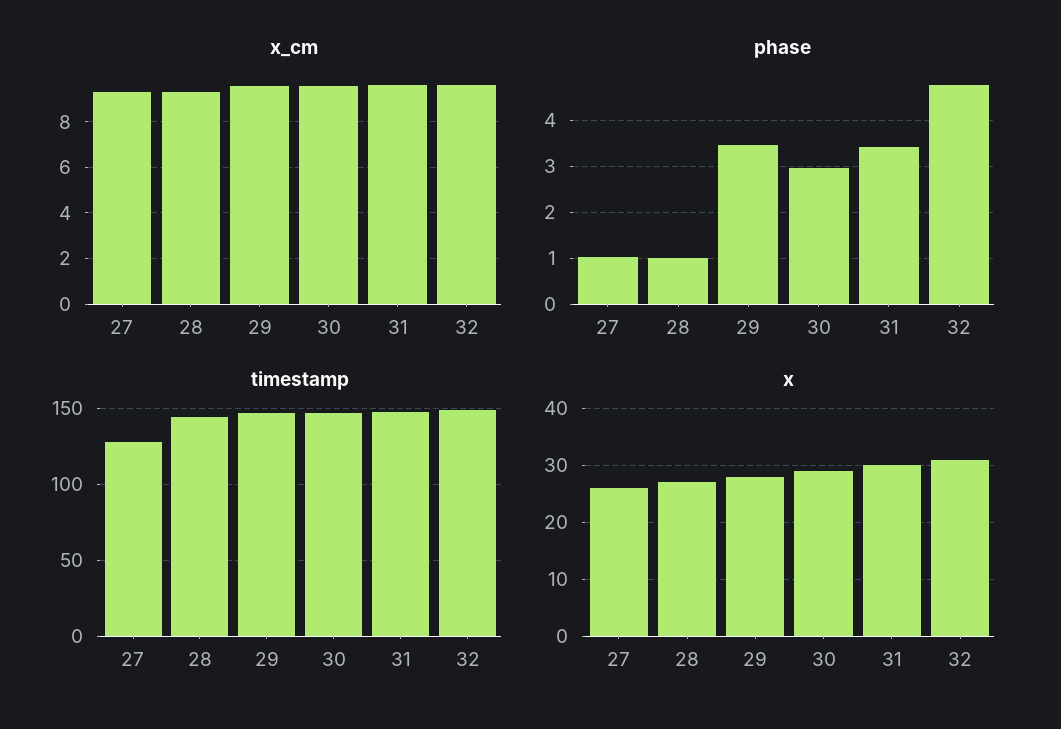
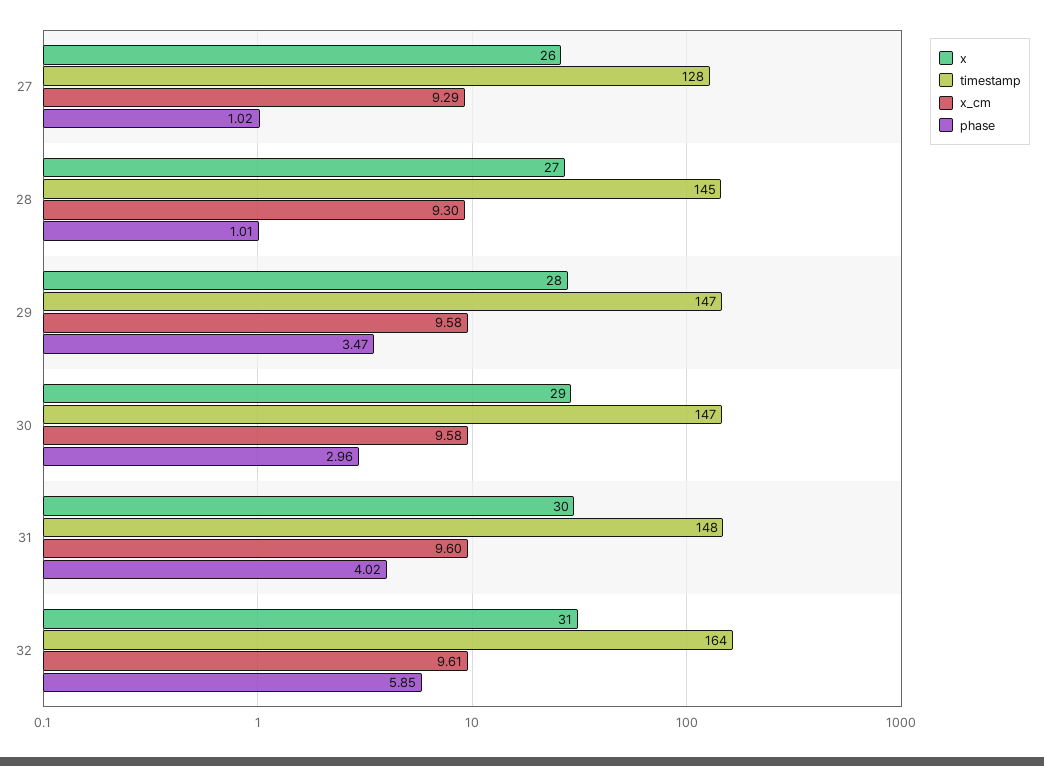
  {
    "x_cm": {
      "27": 9.29,
      "28": 9.3,
      "29": 9.58,
      "30": 9.58,
      "31": 9.6,
      "32": 9.61
    },
    "phase": {
      "27": 1.02,
      "28": 1.01,
      "29": 3.47,
      "30": 2.96,
-     "31": 3.4,
+     "31": 4.02,
-     "32": 4.8
+     "32": 5.85
    },
    "timestamp": {
      "27": 128,
      "28": 145,
      "29": 147,
      "30": 147,
      "31": 148,
-     "32": 150
+     "32": 164
    },
    "x": {
      "27": 26,
      "28": 27,
      "29": 28,
      "30": 29,
      "31": 30,
      "32": 31
    }
  }

